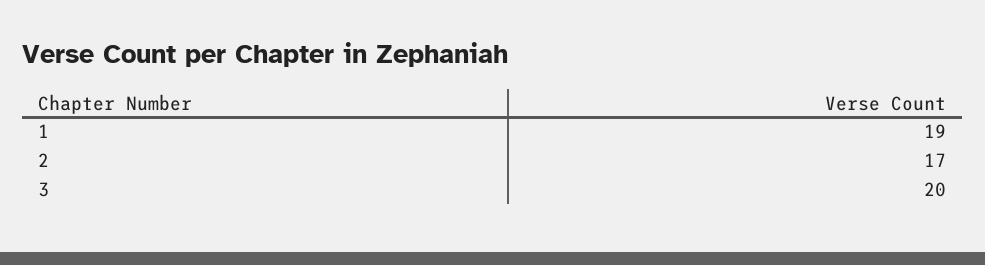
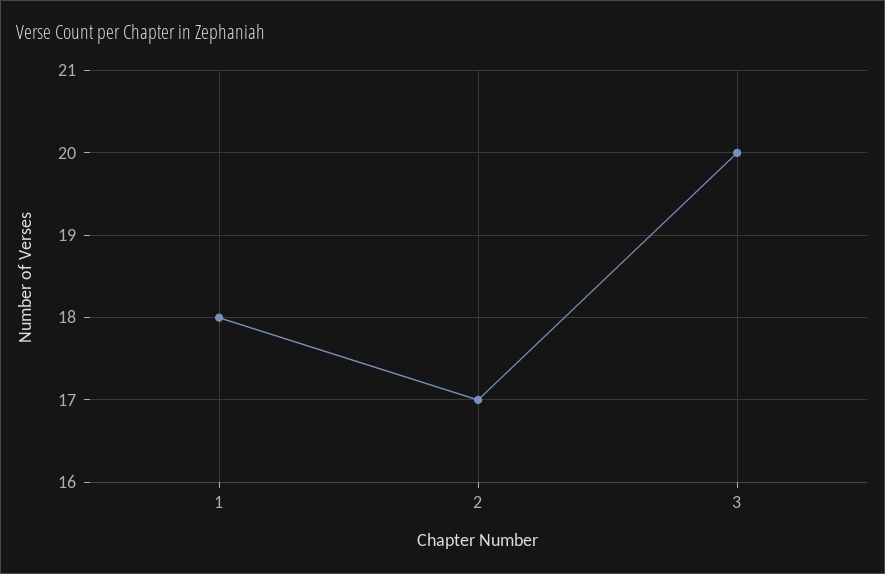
  {
-   "1": 19,
+   "1": 18,
    "2": 17,
    "3": 20
  }

